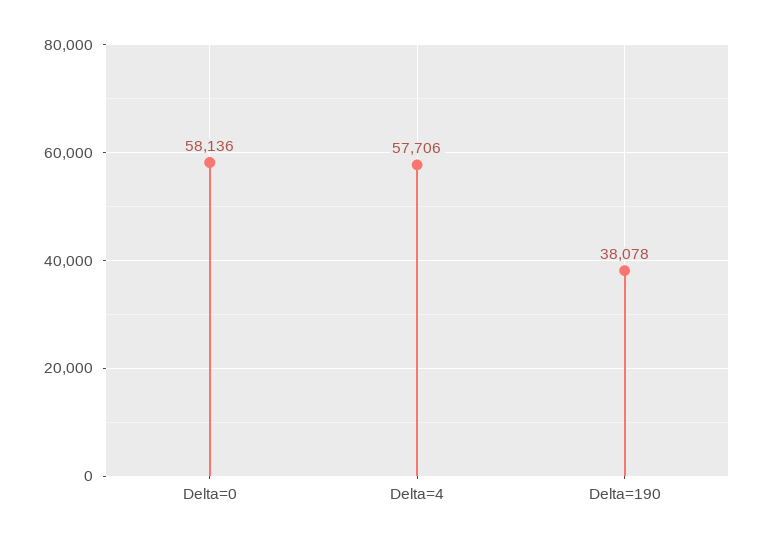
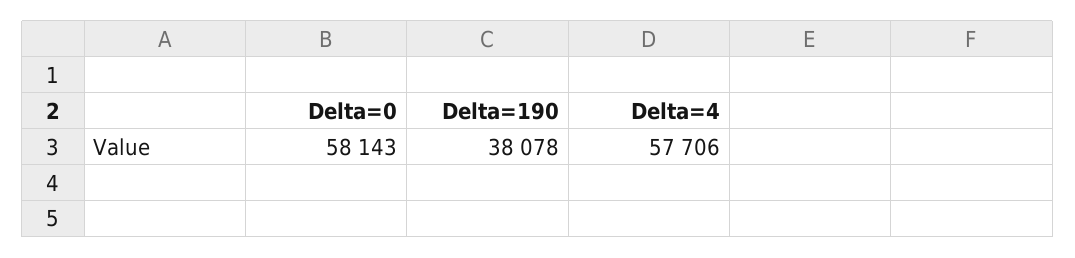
  {
-   "Delta=0": 58136,
+   "Delta=0": 58143,
    "Delta=4": 57706,
    "Delta=190": 38078
  }

